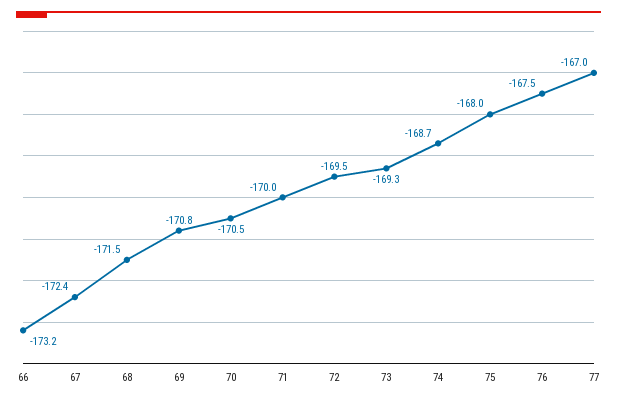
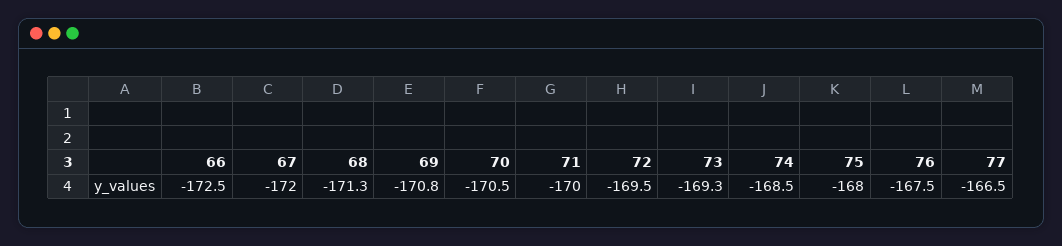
  {
-   "66": -173.2,
+   "66": -172.5,
-   "67": -172.4,
+   "67": -172,
-   "68": -171.5,
+   "68": -171.3,
    "69": -170.8,
    "70": -170.5,
    "71": -170,
    "72": -169.5,
    "73": -169.3,
-   "74": -168.7,
+   "74": -168.5,
    "75": -168,
    "76": -167.5,
-   "77": -167
+   "77": -166.5
  }

